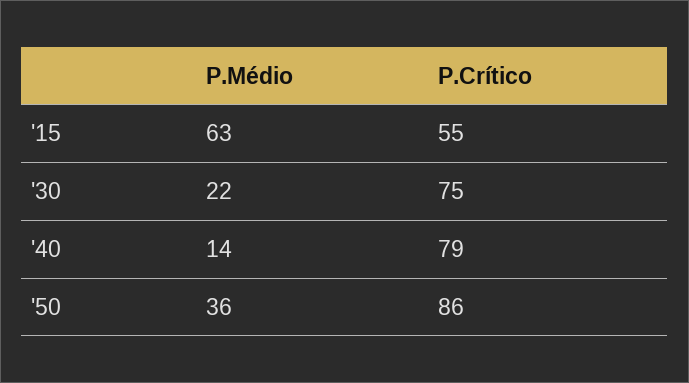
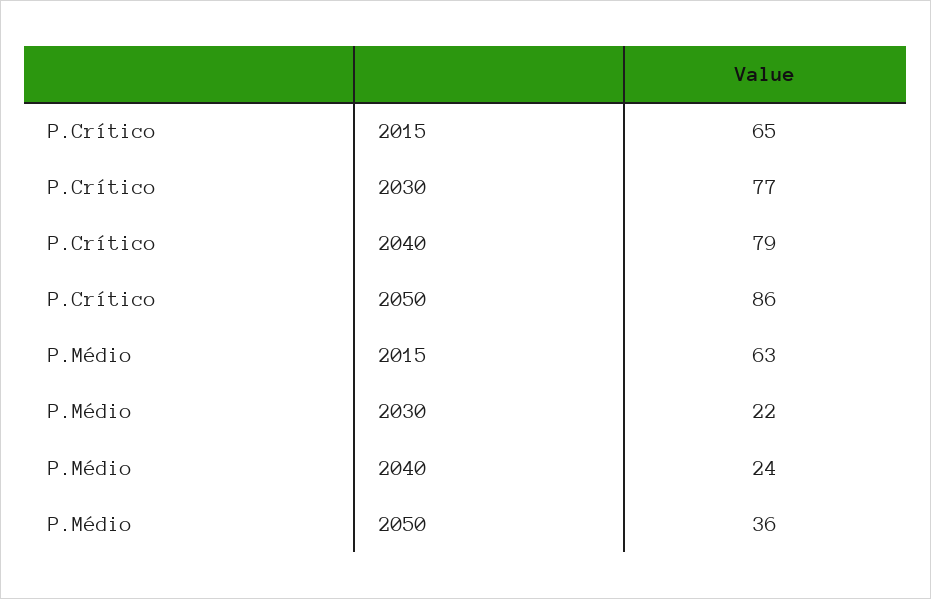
  {
    "P.Médio": {
      "'15": 63,
      "'30": 22,
-     "'40": 14,
+     "'40": 24,
      "'50": 36
    },
    "P.Crítico": {
-     "'15": 55,
+     "'15": 65,
-     "'30": 75,
+     "'30": 77,
      "'40": 79,
      "'50": 86
    }
  }

